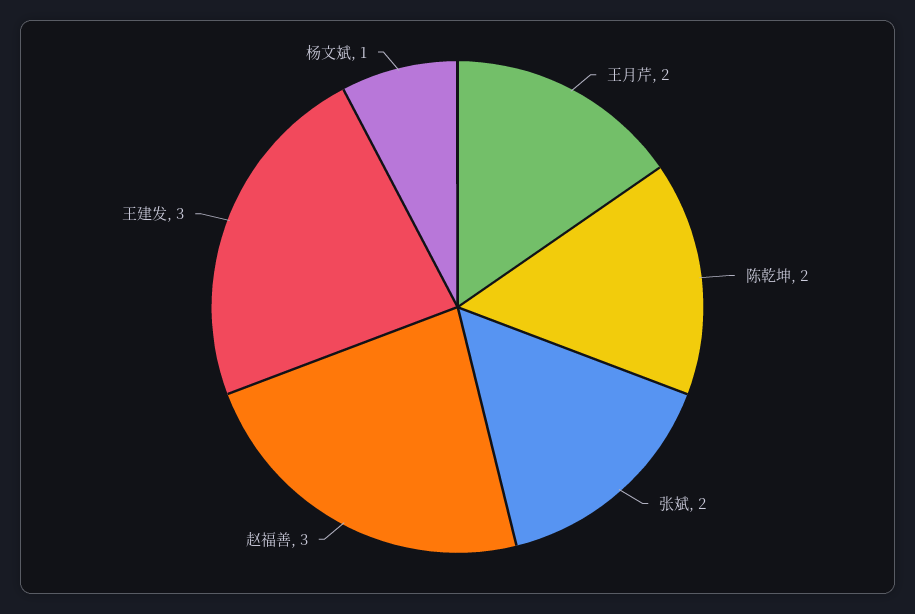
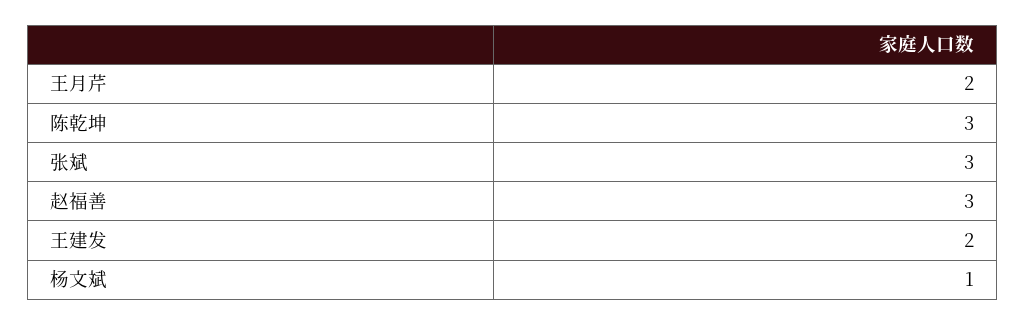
  {
    "王月芹": 2,
-   "陈乾坤": 2,
+   "陈乾坤": 3,
-   "张斌": 2,
+   "张斌": 3,
    "赵福善": 3,
-   "王建发": 3,
+   "王建发": 2,
    "杨文斌": 1
  }

